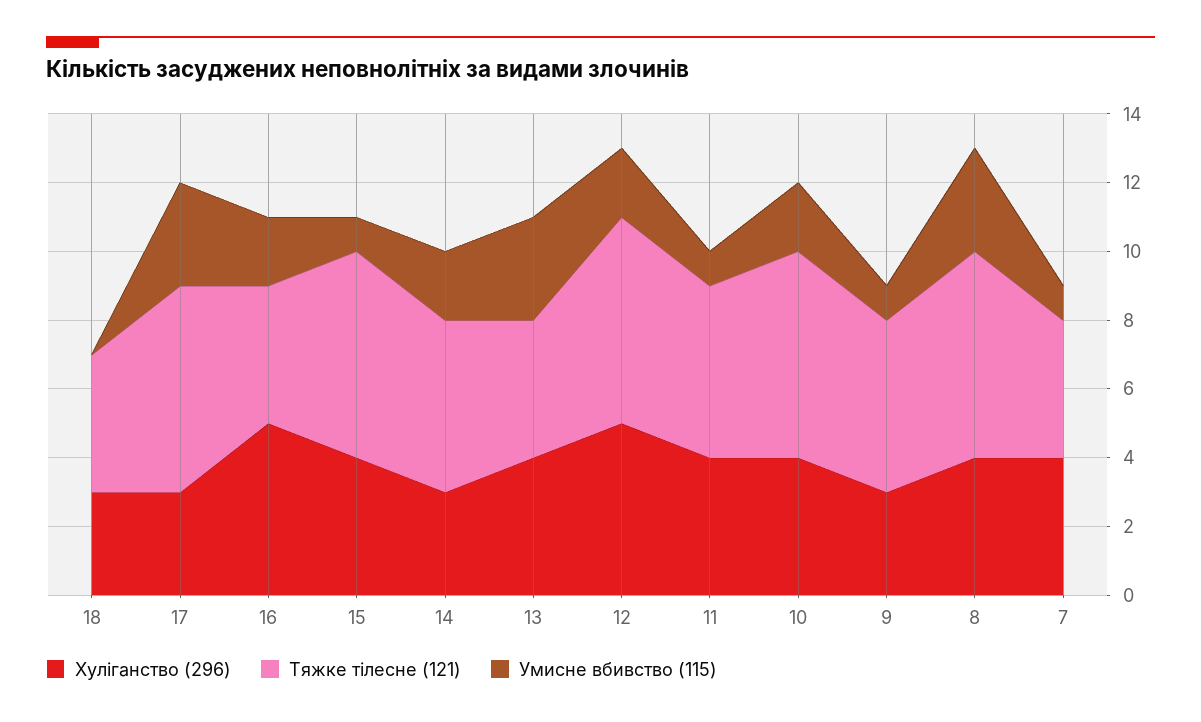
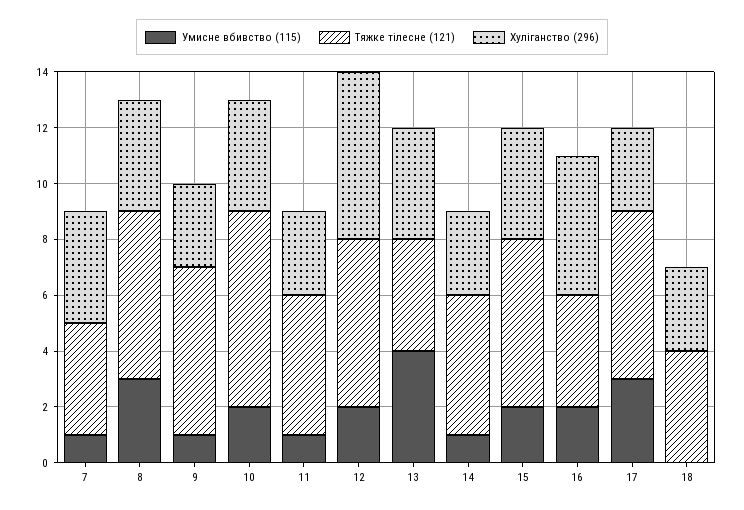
  {
    "Хуліганство (296)": {
      "18": 3,
      "17": 3,
      "16": 5,
      "15": 4,
      "14": 3,
      "13": 4,
-     "12": 5,
+     "12": 6,
-     "11": 4,
+     "11": 3,
      "10": 4,
      "9": 3,
      "8": 4,
      "7": 4
    },
    "Тяжке тілесне (121)": {
      "18": 4,
      "17": 6,
      "16": 4,
      "15": 6,
      "14": 5,
      "13": 4,
      "12": 6,
      "11": 5,
-     "10": 6,
+     "10": 7,
-     "9": 5,
+     "9": 6,
      "8": 6,
      "7": 4
    },
    "Умисне вбивство (115)": {
      "18": 0,
      "17": 3,
      "16": 2,
-     "15": 1,
+     "15": 2,
-     "14": 2,
+     "14": 1,
-     "13": 3,
+     "13": 4,
      "12": 2,
      "11": 1,
      "10": 2,
      "9": 1,
      "8": 3,
      "7": 1
    }
  }

